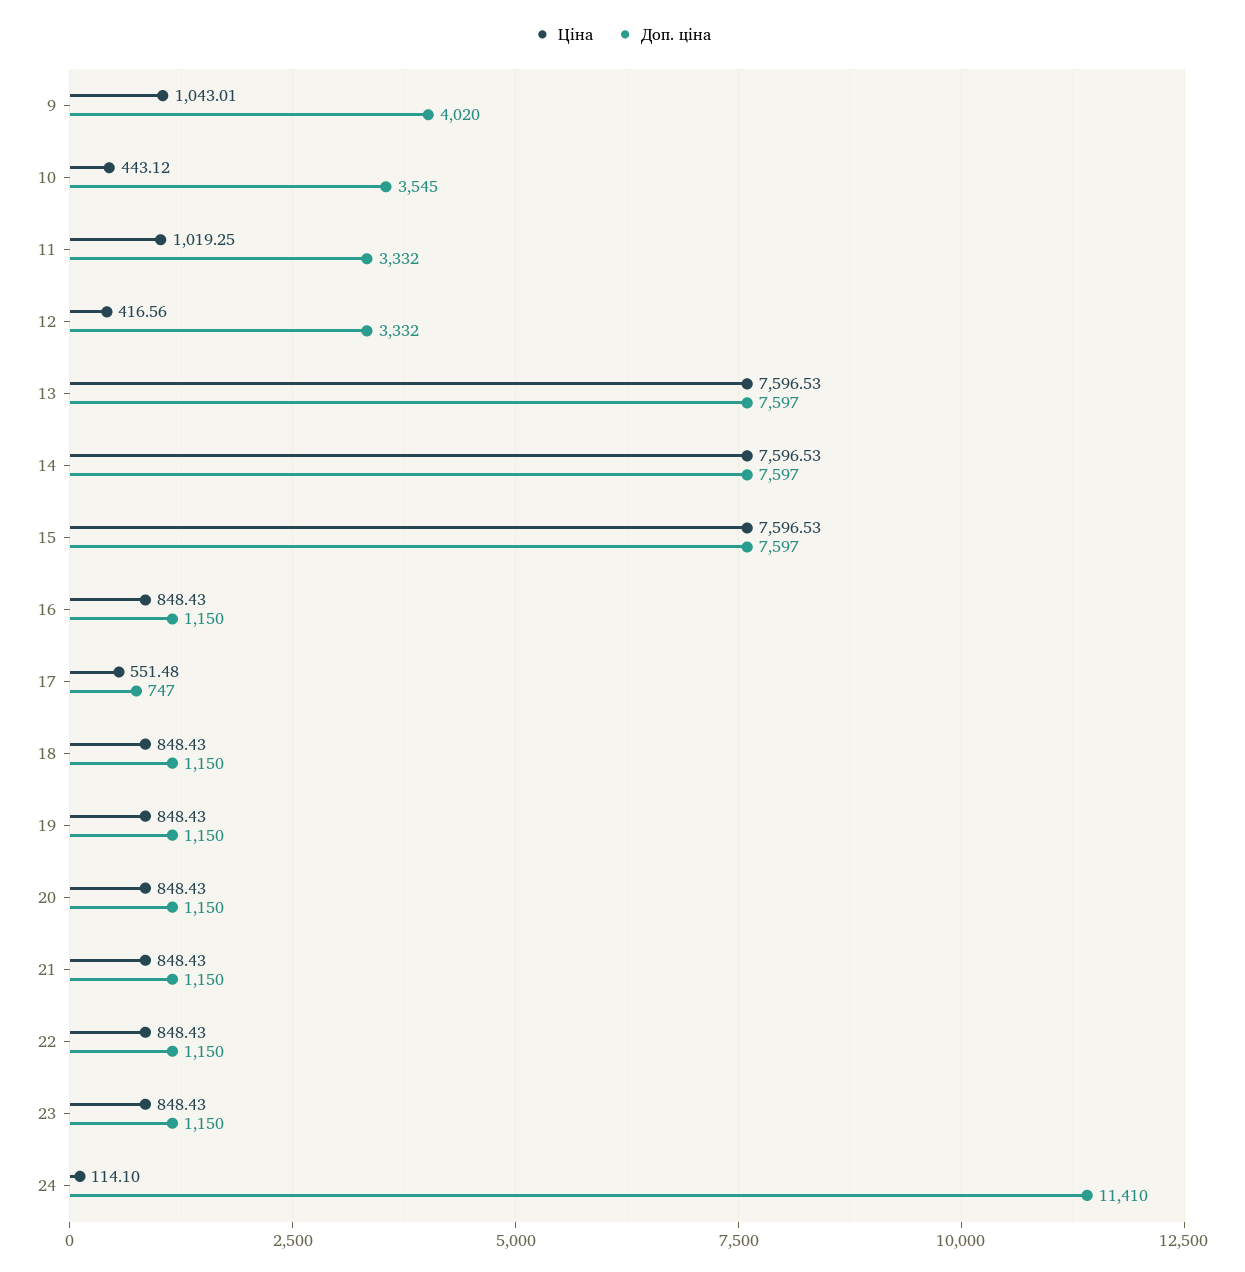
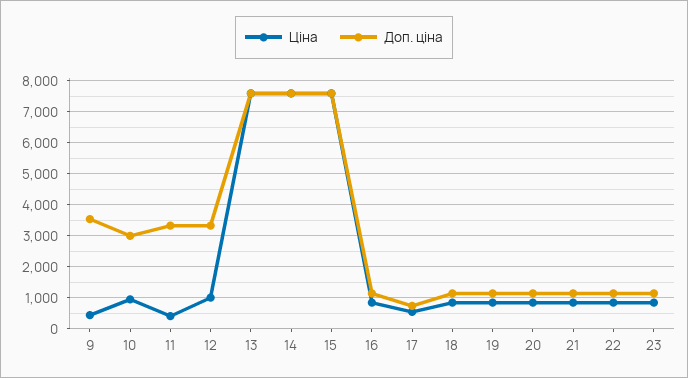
  {
    "Ціна": {
-     "9": 1043.01,
+     "9": 400,
-     "10": 443.12,
+     "10": 1000,
-     "11": 1019.25,
+     "11": 400,
-     "12": 416.56,
+     "12": 1000,
      "13": 7596.53,
      "14": 7596.53,
      "15": 7596.53,
      "16": 848.43,
      "17": 551.48,
      "18": 848.43,
      "19": 848.43,
      "20": 848.43,
      "21": 848.43,
      "22": 848.43,
-     "23": 848.43,
+     "23": 848.43
-     "24": 114.1
    },
    "Доп. ціна": {
-     "9": 4020,
+     "9": 3600,
-     "10": 3545,
+     "10": 3000,
      "11": 3332,
      "12": 3332,
      "13": 7597,
      "14": 7597,
      "15": 7597,
      "16": 1150,
      "17": 747,
      "18": 1150,
      "19": 1150,
      "20": 1150,
      "21": 1150,
      "22": 1150,
-     "23": 1150,
+     "23": 1150
-     "24": 11410
    }
  }

